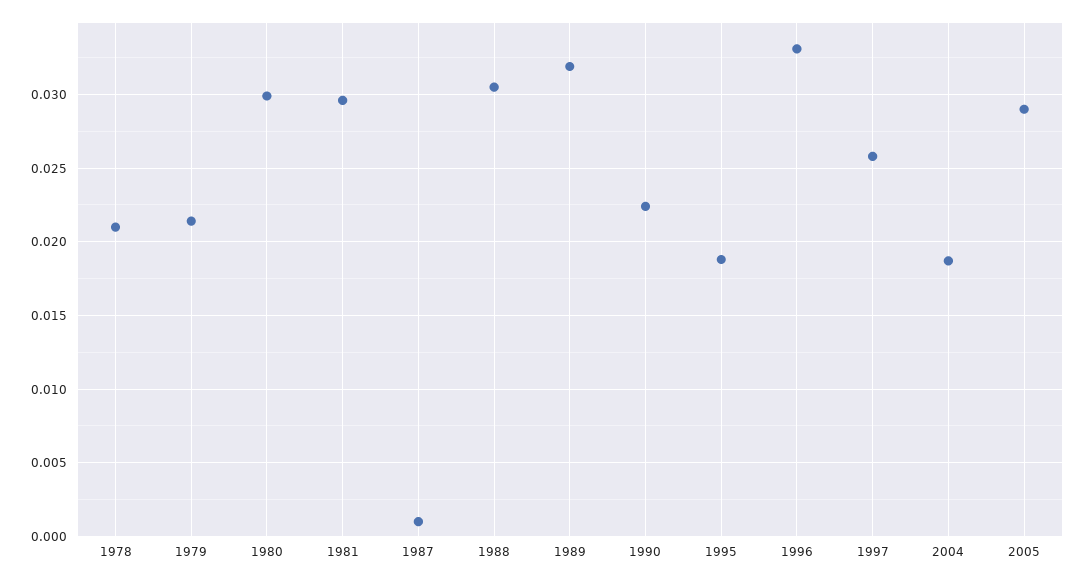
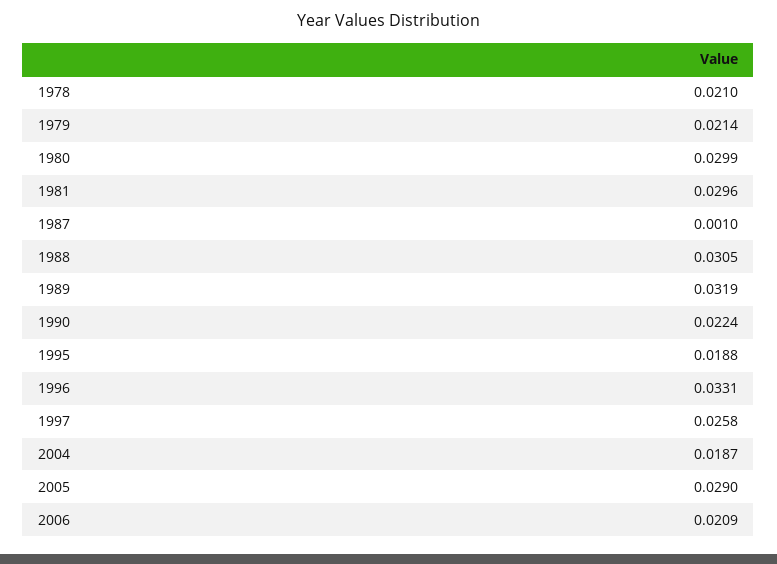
  {
    "1978": 0.021,
    "1979": 0.0214,
    "1980": 0.0299,
    "1981": 0.0296,
    "1987": 0.001,
    "1988": 0.0305,
    "1989": 0.0319,
    "1990": 0.0224,
    "1995": 0.0188,
    "1996": 0.0331,
    "1997": 0.0258,
    "2004": 0.0187,
-   "2005": 0.029
+   "2005": 0.029,
+   "2006": 0.0209
  }

